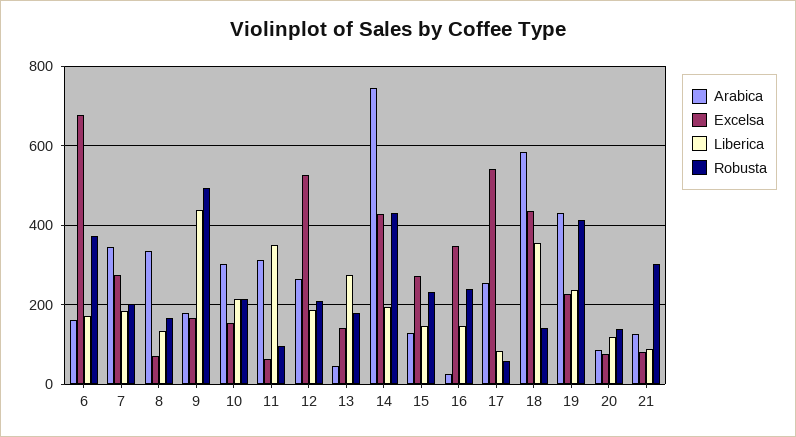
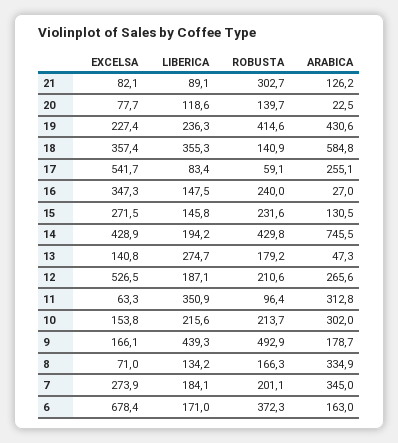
  {
    "Arabica": {
      "6": 163,
      "7": 345,
      "8": 334.9,
      "9": 178.7,
      "10": 302,
      "11": 312.8,
      "12": 265.6,
      "13": 47.3,
      "14": 745.5,
      "15": 130.5,
      "16": 27,
      "17": 255.1,
      "18": 584.8,
      "19": 430.6,
-     "20": 80,
+     "20": 22.5,
      "21": 126.2
    },
    "Excelsa": {
      "6": 678.4,
      "7": 273.9,
      "8": 71,
      "9": 166.1,
      "10": 153.8,
      "11": 63.3,
      "12": 526.5,
      "13": 140.8,
      "14": 428.9,
      "15": 271.5,
      "16": 347.3,
      "17": 541.7,
-     "18": 440,
+     "18": 357.4,
      "19": 227.4,
      "20": 77.7,
      "21": 82.1
    },
    "Liberica": {
      "6": 171,
      "7": 184.1,
      "8": 134.2,
      "9": 439.3,
      "10": 215.6,
      "11": 350.9,
      "12": 187.1,
      "13": 274.7,
      "14": 194.2,
      "15": 145.8,
      "16": 147.5,
      "17": 83.4,
      "18": 355.3,
      "19": 236.3,
      "20": 118.6,
      "21": 89.1
    },
    "Robusta": {
      "6": 372.3,
      "7": 201.1,
      "8": 166.3,
      "9": 492.9,
      "10": 213.7,
      "11": 96.4,
      "12": 210.6,
      "13": 179.2,
      "14": 429.8,
      "15": 231.6,
      "16": 240,
      "17": 59.1,
      "18": 140.9,
      "19": 414.6,
      "20": 139.7,
      "21": 302.7
    }
  }

